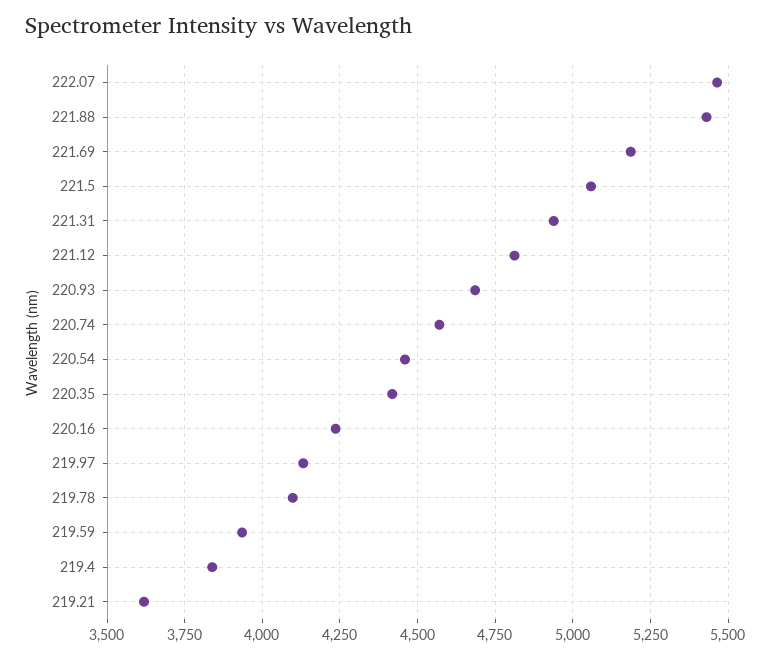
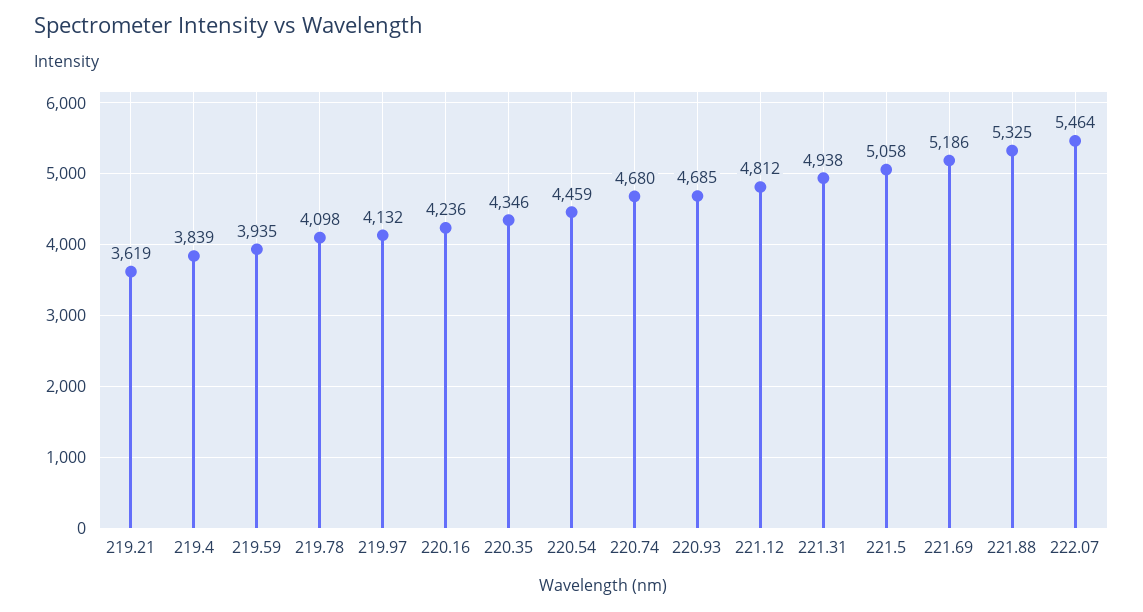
  {
    "222.07": 5464,
-   "221.88": 5425,
+   "221.88": 5325,
    "221.69": 5186,
    "221.5": 5058,
    "221.31": 4938,
    "221.12": 4812,
    "220.93": 4685,
-   "220.74": 4575,
+   "220.74": 4680,
    "220.54": 4459,
-   "220.35": 4425,
+   "220.35": 4346,
    "220.16": 4236,
    "219.97": 4132,
    "219.78": 4098,
    "219.59": 3935,
    "219.4": 3839,
    "219.21": 3619
  }

